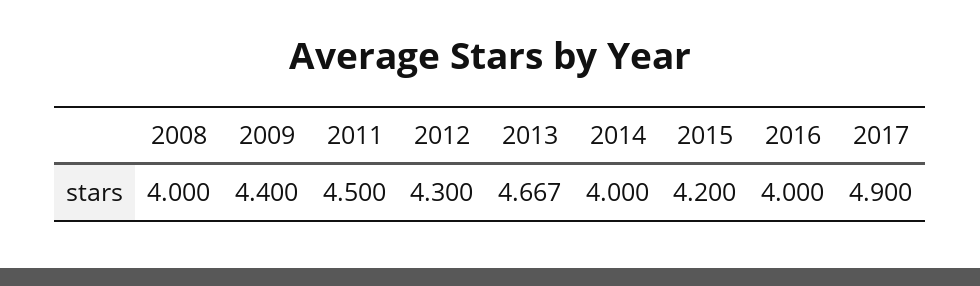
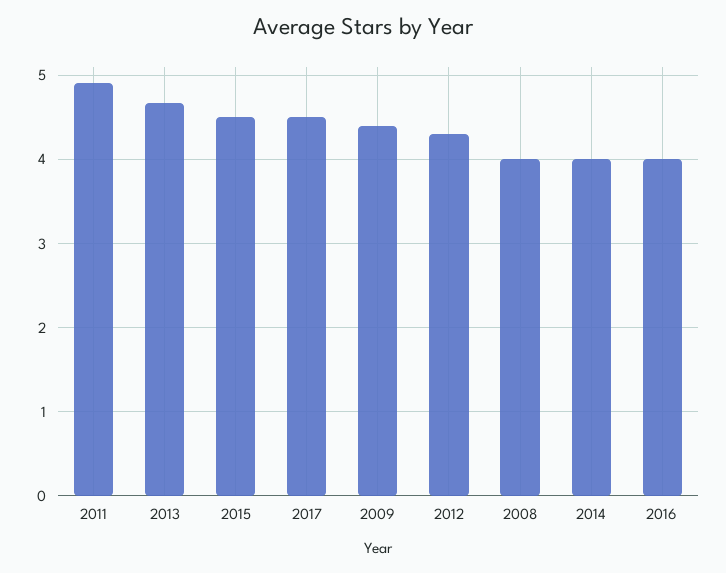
  {
    "2008": 4,
    "2009": 4.4,
-   "2011": 4.5,
+   "2011": 4.9,
    "2012": 4.3,
    "2013": 4.667,
    "2014": 4,
-   "2015": 4.2,
+   "2015": 4.5,
    "2016": 4,
-   "2017": 4.9
+   "2017": 4.5
  }

